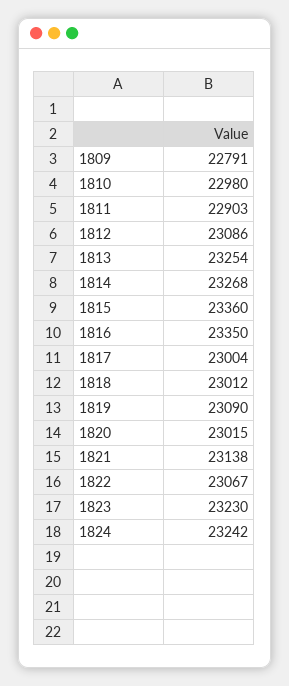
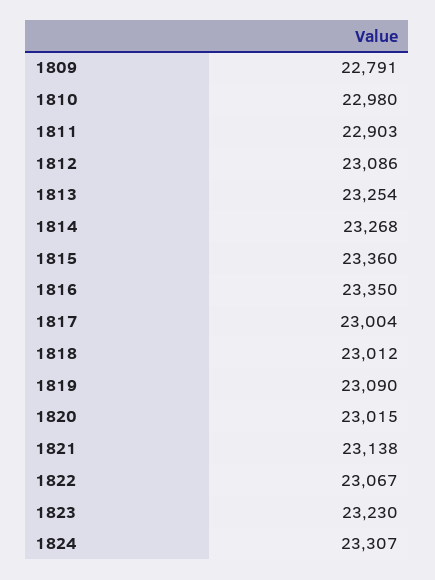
  {
    "1809": 22791,
    "1810": 22980,
    "1811": 22903,
    "1812": 23086,
    "1813": 23254,
    "1814": 23268,
    "1815": 23360,
    "1816": 23350,
    "1817": 23004,
    "1818": 23012,
    "1819": 23090,
    "1820": 23015,
    "1821": 23138,
    "1822": 23067,
    "1823": 23230,
-   "1824": 23242
+   "1824": 23307
  }

